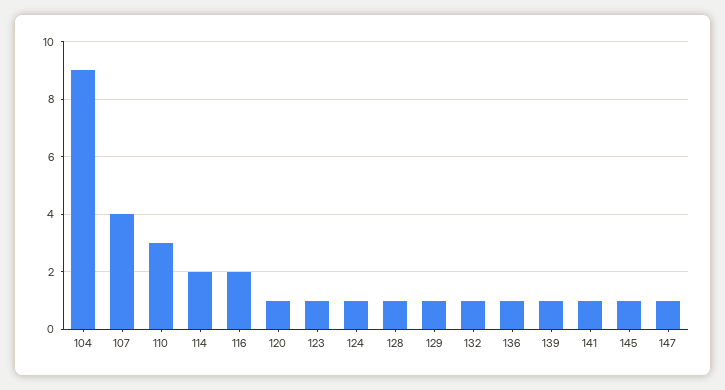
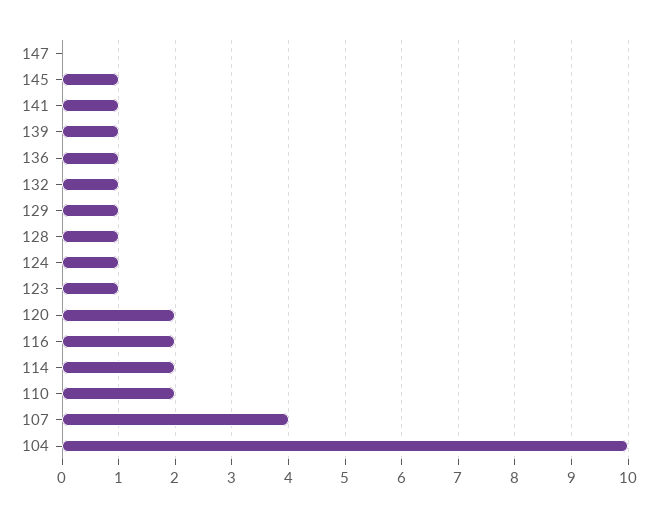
  {
-   "104": 9,
+   "104": 10,
    "107": 4,
-   "110": 3,
+   "110": 2,
    "114": 2,
    "116": 2,
-   "120": 1,
+   "120": 2,
    "123": 1,
    "124": 1,
    "128": 1,
    "129": 1,
    "132": 1,
    "136": 1,
    "139": 1,
    "141": 1,
    "145": 1,
-   "147": 1
+   "147": 0
  }

